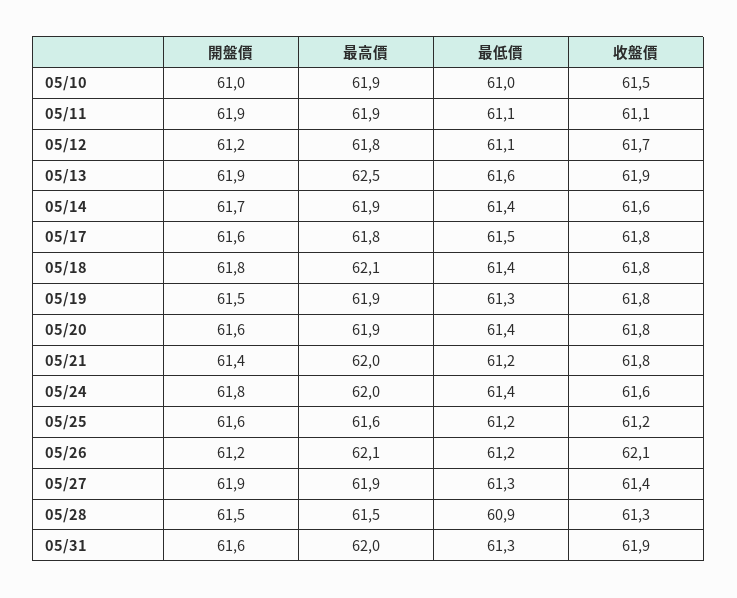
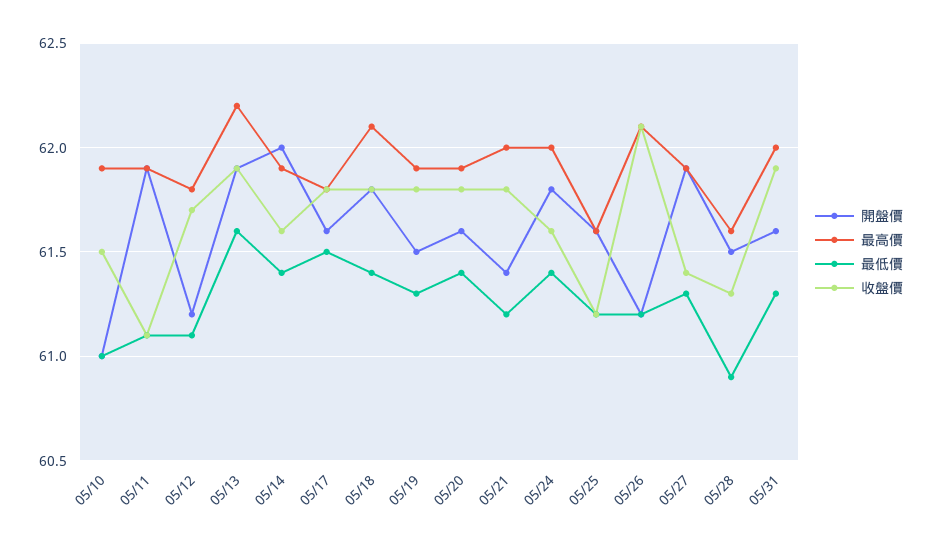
  {
    "開盤價": {
      "05/10": 61,
      "05/11": 61.9,
      "05/12": 61.2,
      "05/13": 61.9,
-     "05/14": 61.7,
+     "05/14": 62,
      "05/17": 61.6,
      "05/18": 61.8,
      "05/19": 61.5,
      "05/20": 61.6,
      "05/21": 61.4,
      "05/24": 61.8,
      "05/25": 61.6,
      "05/26": 61.2,
      "05/27": 61.9,
      "05/28": 61.5,
      "05/31": 61.6
    },
    "最高價": {
      "05/10": 61.9,
      "05/11": 61.9,
      "05/12": 61.8,
-     "05/13": 62.5,
+     "05/13": 62.2,
      "05/14": 61.9,
      "05/17": 61.8,
      "05/18": 62.1,
      "05/19": 61.9,
      "05/20": 61.9,
      "05/21": 62,
      "05/24": 62,
      "05/25": 61.6,
      "05/26": 62.1,
      "05/27": 61.9,
-     "05/28": 61.5,
+     "05/28": 61.6,
      "05/31": 62
    },
    "最低價": {
      "05/10": 61,
      "05/11": 61.1,
      "05/12": 61.1,
      "05/13": 61.6,
      "05/14": 61.4,
      "05/17": 61.5,
      "05/18": 61.4,
      "05/19": 61.3,
      "05/20": 61.4,
      "05/21": 61.2,
      "05/24": 61.4,
      "05/25": 61.2,
      "05/26": 61.2,
      "05/27": 61.3,
      "05/28": 60.9,
      "05/31": 61.3
    },
    "收盤價": {
      "05/10": 61.5,
      "05/11": 61.1,
      "05/12": 61.7,
      "05/13": 61.9,
      "05/14": 61.6,
      "05/17": 61.8,
      "05/18": 61.8,
      "05/19": 61.8,
      "05/20": 61.8,
      "05/21": 61.8,
      "05/24": 61.6,
      "05/25": 61.2,
      "05/26": 62.1,
      "05/27": 61.4,
      "05/28": 61.3,
      "05/31": 61.9
    }
  }

